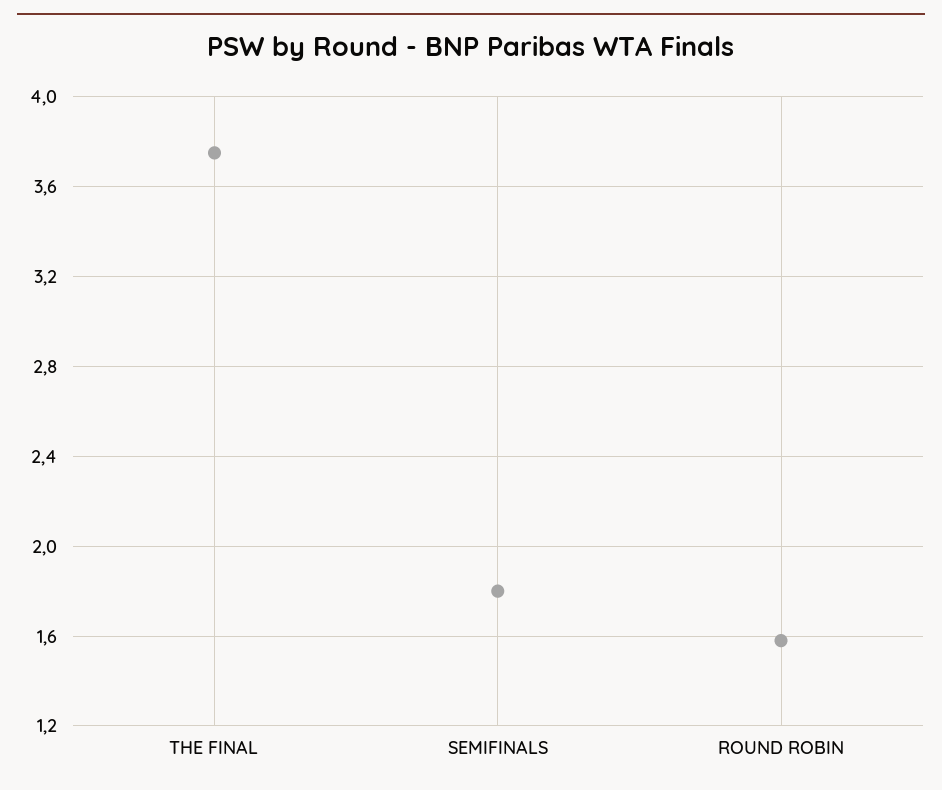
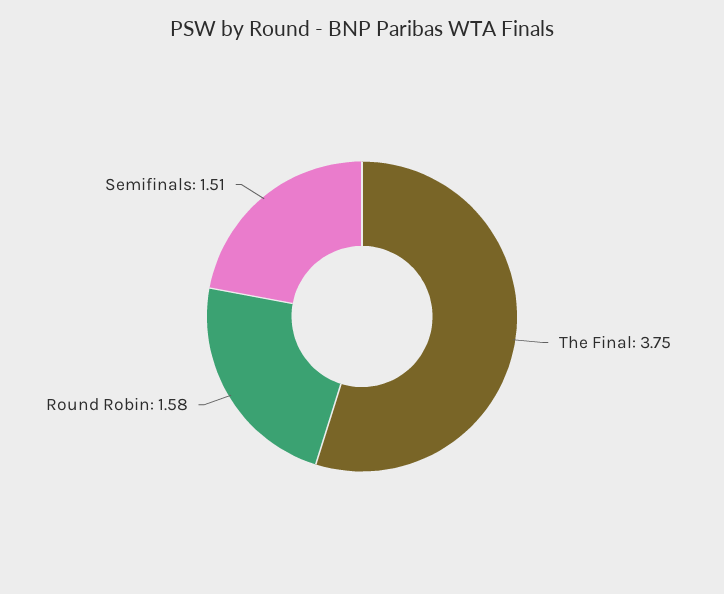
  {
    "THE FINAL": 3.75,
-   "SEMIFINALS": 1.8,
+   "SEMIFINALS": 1.51,
    "ROUND ROBIN": 1.58
  }

